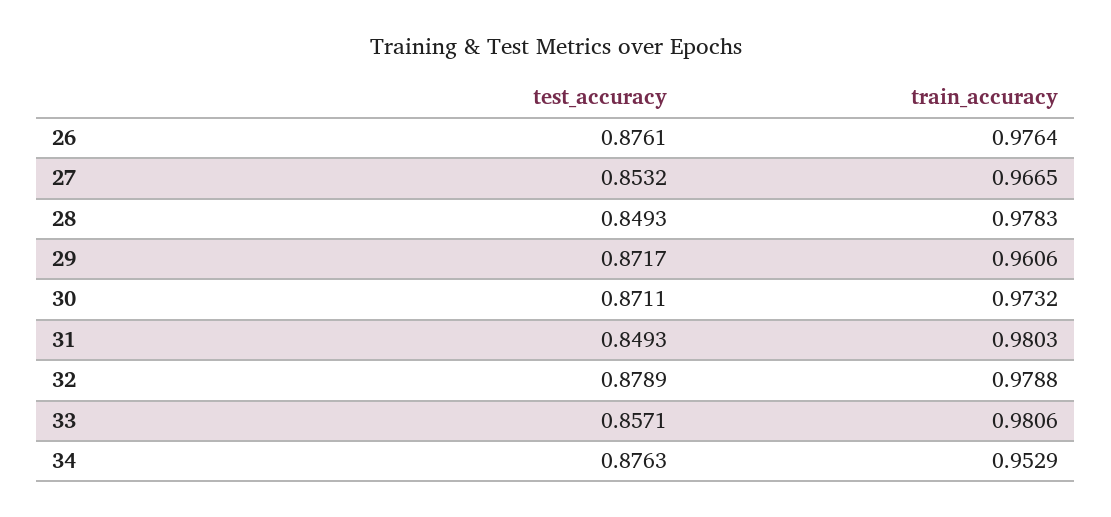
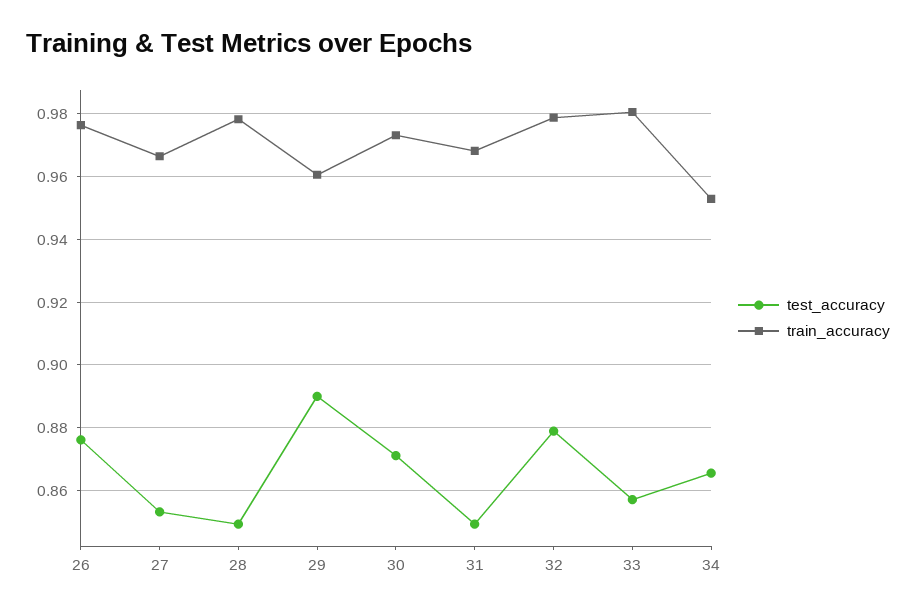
  {
    "test_accuracy": {
      "26": 0.8761,
      "27": 0.8532,
      "28": 0.8493,
-     "29": 0.8717,
+     "29": 0.89,
      "30": 0.8711,
      "31": 0.8493,
      "32": 0.8789,
      "33": 0.8571,
-     "34": 0.8763
+     "34": 0.866
    },
    "train_accuracy": {
      "26": 0.9764,
      "27": 0.9665,
      "28": 0.9783,
      "29": 0.9606,
      "30": 0.9732,
-     "31": 0.9803,
+     "31": 0.968,
      "32": 0.9788,
      "33": 0.9806,
      "34": 0.9529
    }
  }

